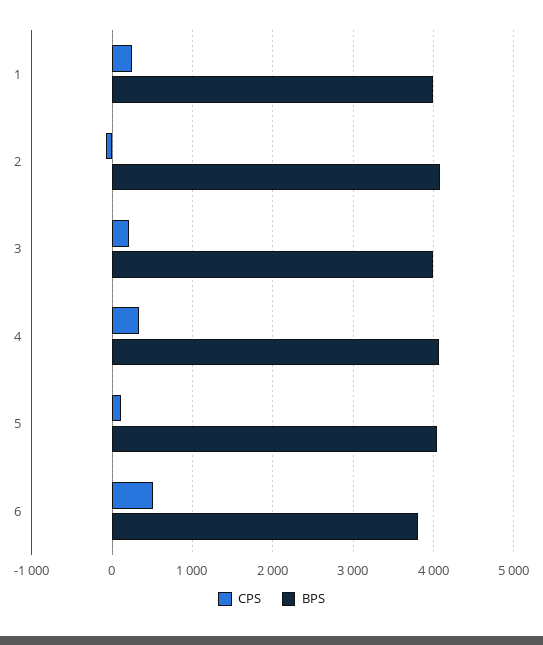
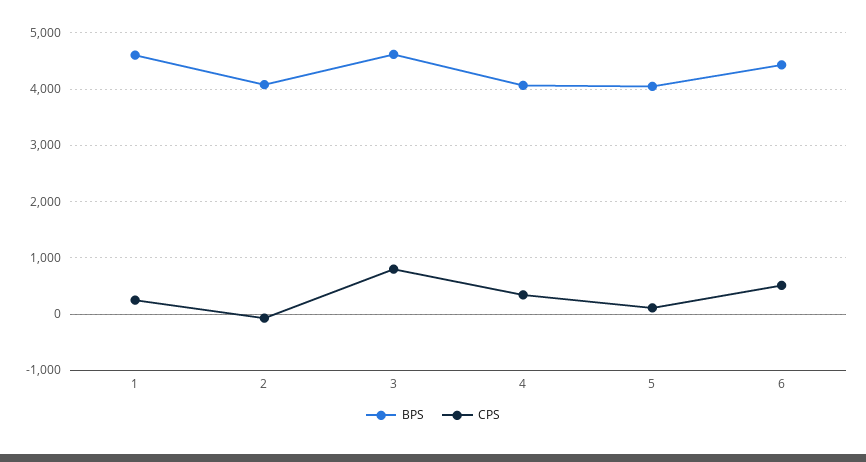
  {
    "CPS": {
      "1": 200,
      "2": -100,
-     "3": 200,
+     "3": 800,
      "4": 300,
      "5": 100,
      "6": 500
    },
    "BPS": {
-     "1": 4000,
+     "1": 4600,
      "2": 4100,
-     "3": 4000,
+     "3": 4600,
      "4": 4100,
      "5": 4000,
-     "6": 3800
+     "6": 4400
    }
  }

